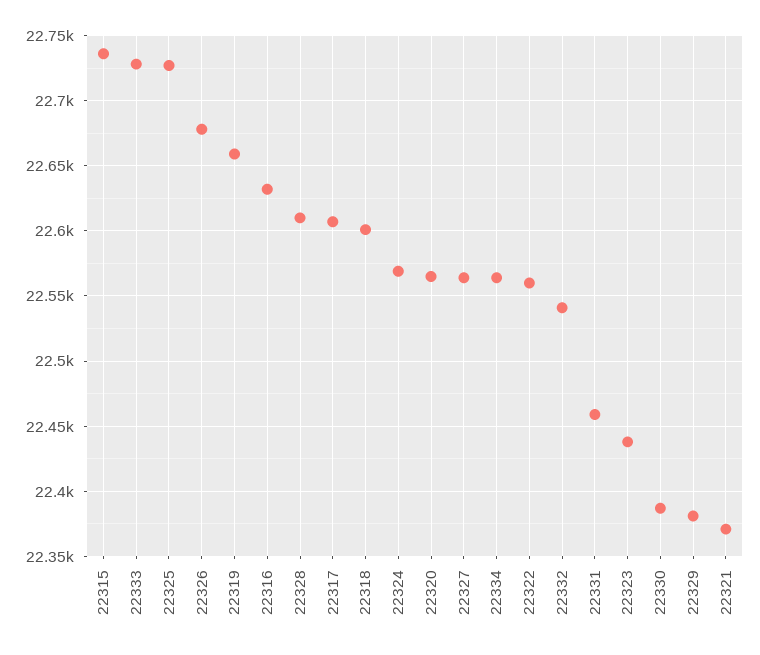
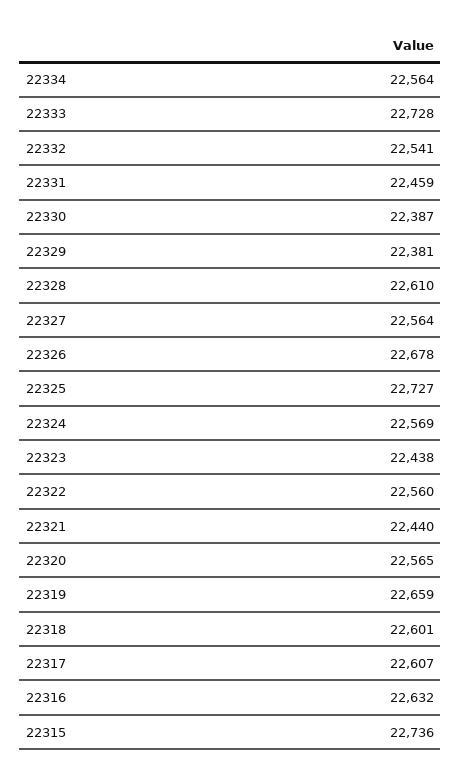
  {
    "22315": 22736,
    "22333": 22728,
    "22325": 22727,
    "22326": 22678,
    "22319": 22659,
    "22316": 22632,
    "22328": 22610,
    "22317": 22607,
    "22318": 22601,
    "22324": 22569,
    "22320": 22565,
    "22327": 22564,
    "22334": 22564,
    "22322": 22560,
    "22332": 22541,
    "22331": 22459,
    "22323": 22438,
    "22330": 22387,
    "22329": 22381,
-   "22321": 22370
+   "22321": 22440
  }

